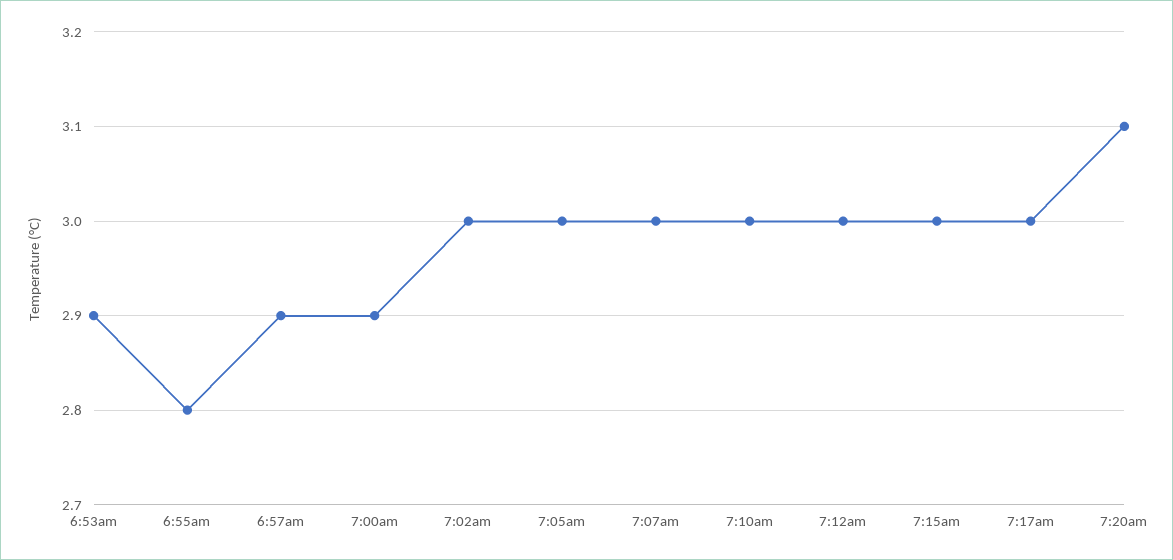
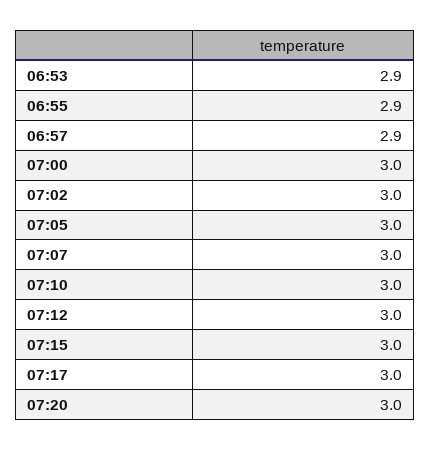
  {
    "6:53am": 2.9,
-   "6:55am": 2.8,
+   "6:55am": 2.9,
    "6:57am": 2.9,
-   "7:00am": 2.9,
+   "7:00am": 3,
    "7:02am": 3,
    "7:05am": 3,
    "7:07am": 3,
    "7:10am": 3,
    "7:12am": 3,
    "7:15am": 3,
    "7:17am": 3,
-   "7:20am": 3.1
+   "7:20am": 3
  }

